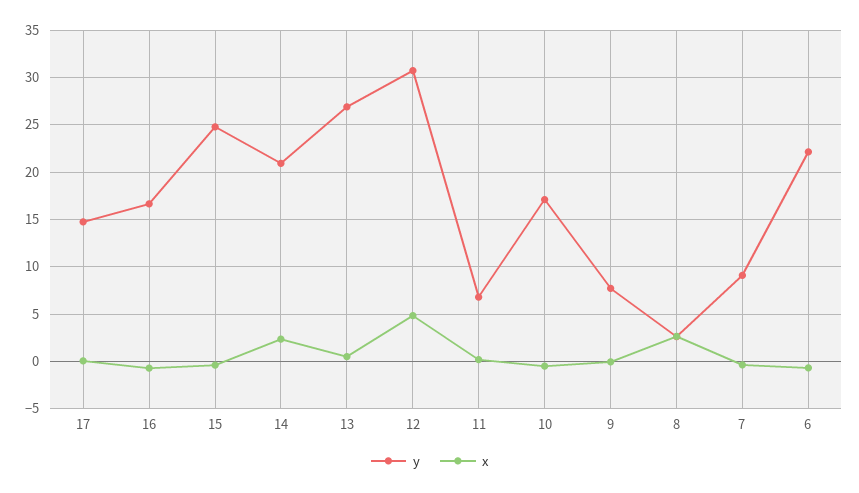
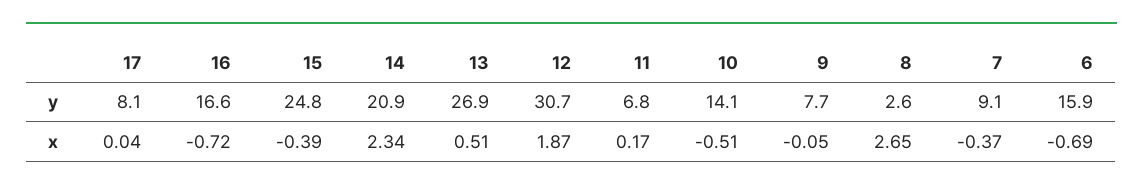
  {
    "y": {
-     "17": 15,
+     "17": 8.1,
      "16": 16.6,
      "15": 24.8,
      "14": 20.9,
      "13": 26.9,
      "12": 30.7,
      "11": 6.8,
-     "10": 17,
+     "10": 14.1,
      "9": 7.7,
      "8": 2.6,
      "7": 9.1,
-     "6": 22
+     "6": 15.9
    },
    "x": {
      "17": 0.04,
      "16": -0.72,
      "15": -0.39,
      "14": 2.34,
      "13": 0.51,
-     "12": 5,
+     "12": 1.87,
      "11": 0.17,
      "10": -0.51,
      "9": -0.05,
      "8": 2.65,
      "7": -0.37,
      "6": -0.69
    }
  }

